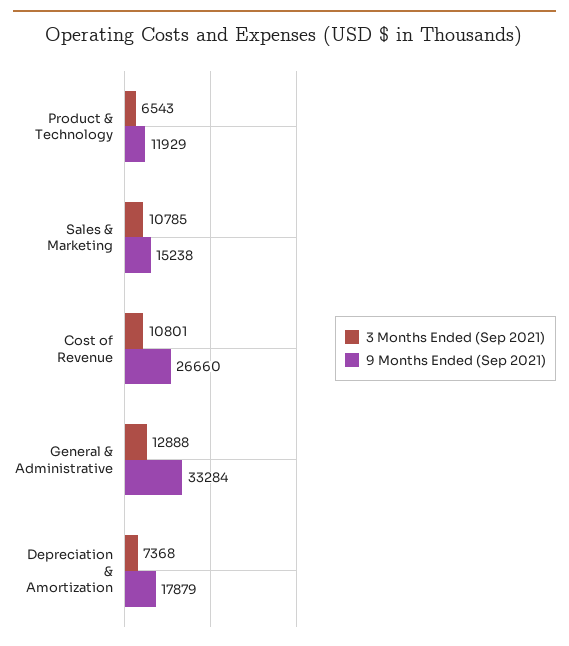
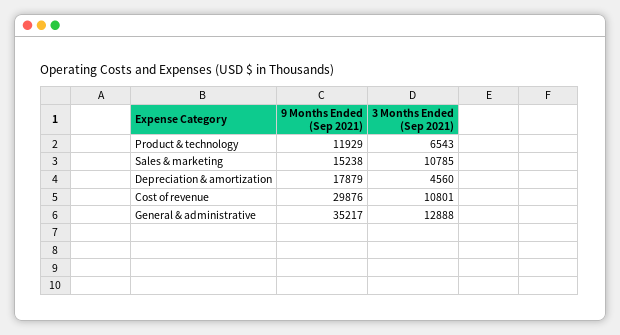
  {
    "3 Months Ended (Sep 2021)": {
      "Product & Technology": 6543,
      "Sales & Marketing": 10785,
      "Cost of Revenue": 10801,
      "General & Administrative": 12888,
-     "Depreciation & Amortization": 7368
+     "Depreciation & Amortization": 4560
    },
    "9 Months Ended (Sep 2021)": {
      "Product & Technology": 11929,
      "Sales & Marketing": 15238,
-     "Cost of Revenue": 26660,
+     "Cost of Revenue": 29876,
-     "General & Administrative": 33284,
+     "General & Administrative": 35217,
      "Depreciation & Amortization": 17879
    }
  }

